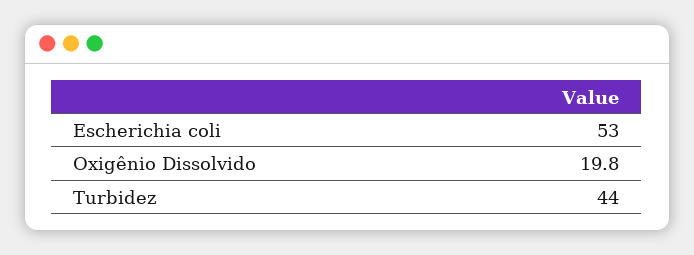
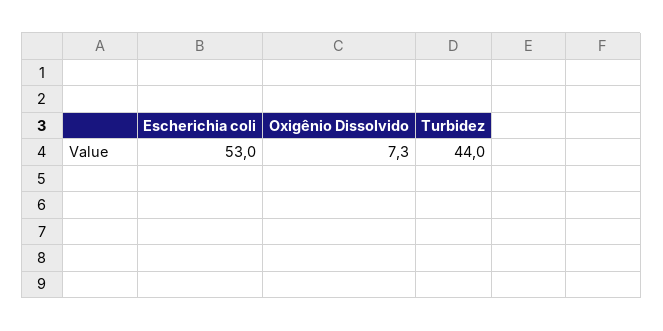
  {
    "Escherichia coli": 53,
-   "Oxigênio Dissolvido": 19.8,
+   "Oxigênio Dissolvido": 7.3,
    "Turbidez": 44
  }

